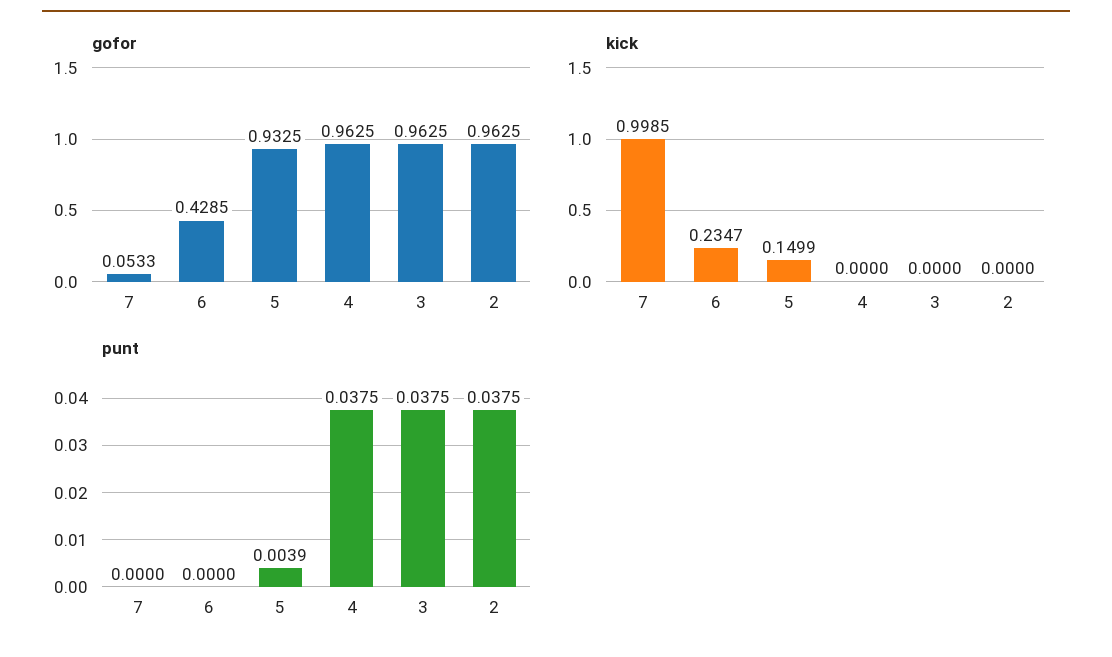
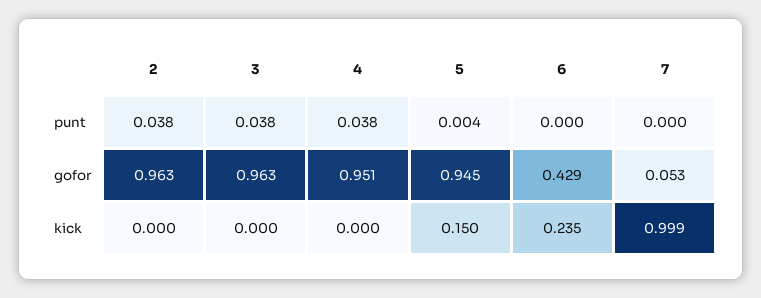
  {
    "gofor": {
      "7": 0.0533,
      "6": 0.4285,
-     "5": 0.9325,
+     "5": 0.945,
-     "4": 0.9625,
+     "4": 0.951,
      "3": 0.9625,
      "2": 0.9625
    },
    "kick": {
      "7": 0.9985,
      "6": 0.2347,
      "5": 0.1499,
      "4": 0,
      "3": 0,
      "2": 0
    },
    "punt": {
      "7": 0,
      "6": 0,
      "5": 0.0039,
      "4": 0.0375,
      "3": 0.0375,
      "2": 0.0375
    }
  }

